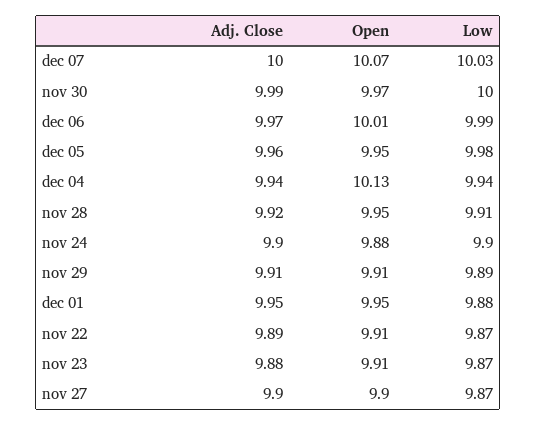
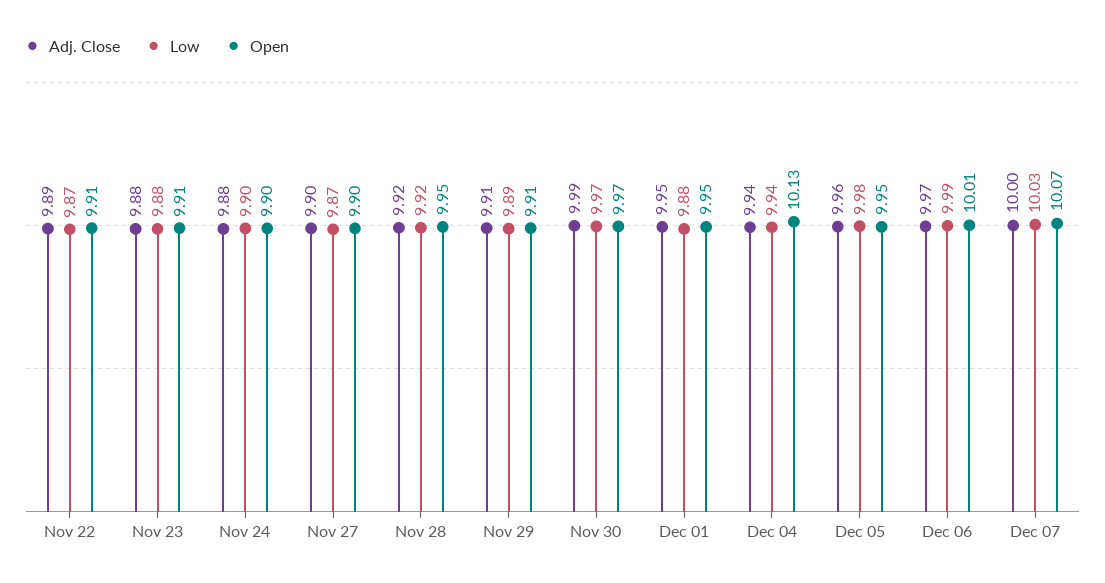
  {
    "Adj. Close": {
      "dec 07": 10,
      "nov 30": 9.99,
      "dec 06": 9.97,
      "dec 05": 9.96,
      "dec 04": 9.94,
      "nov 28": 9.92,
-     "nov 24": 9.9,
+     "nov 24": 9.88,
      "nov 29": 9.91,
      "dec 01": 9.95,
      "nov 22": 9.89,
      "nov 23": 9.88,
      "nov 27": 9.9
    },
    "Open": {
      "dec 07": 10.07,
      "nov 30": 9.97,
      "dec 06": 10.01,
      "dec 05": 9.95,
      "dec 04": 10.13,
      "nov 28": 9.95,
-     "nov 24": 9.88,
+     "nov 24": 9.9,
      "nov 29": 9.91,
      "dec 01": 9.95,
      "nov 22": 9.91,
      "nov 23": 9.91,
      "nov 27": 9.9
    },
    "Low": {
      "dec 07": 10.03,
-     "nov 30": 10,
+     "nov 30": 9.97,
      "dec 06": 9.99,
      "dec 05": 9.98,
      "dec 04": 9.94,
-     "nov 28": 9.91,
+     "nov 28": 9.92,
      "nov 24": 9.9,
      "nov 29": 9.89,
      "dec 01": 9.88,
      "nov 22": 9.87,
-     "nov 23": 9.87,
+     "nov 23": 9.88,
      "nov 27": 9.87
    }
  }

